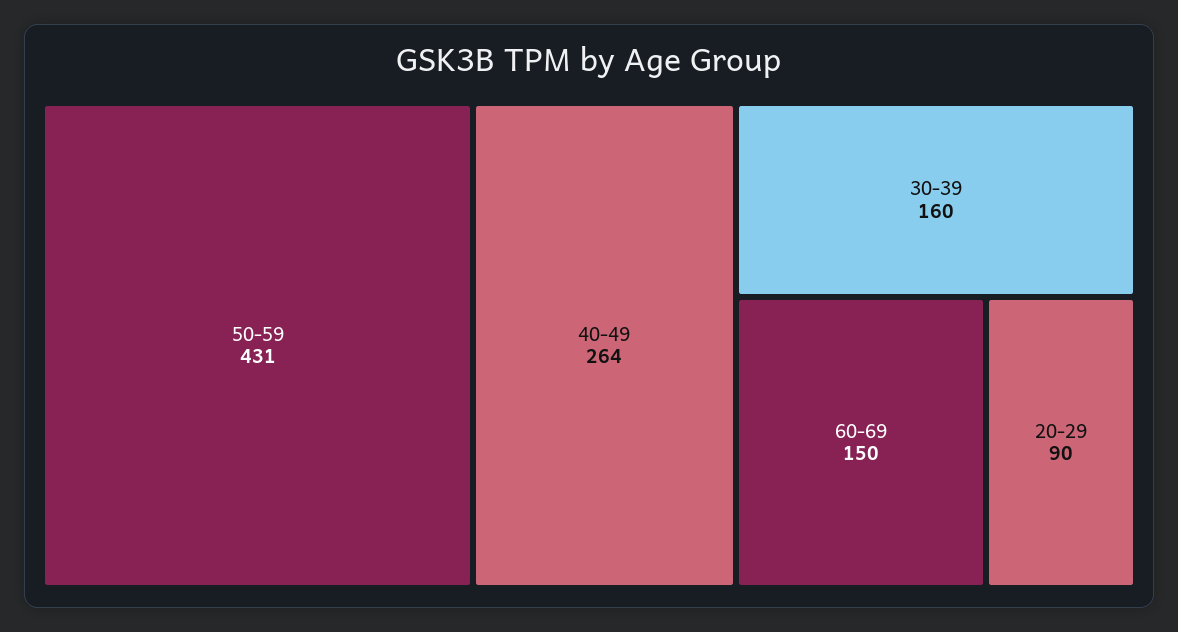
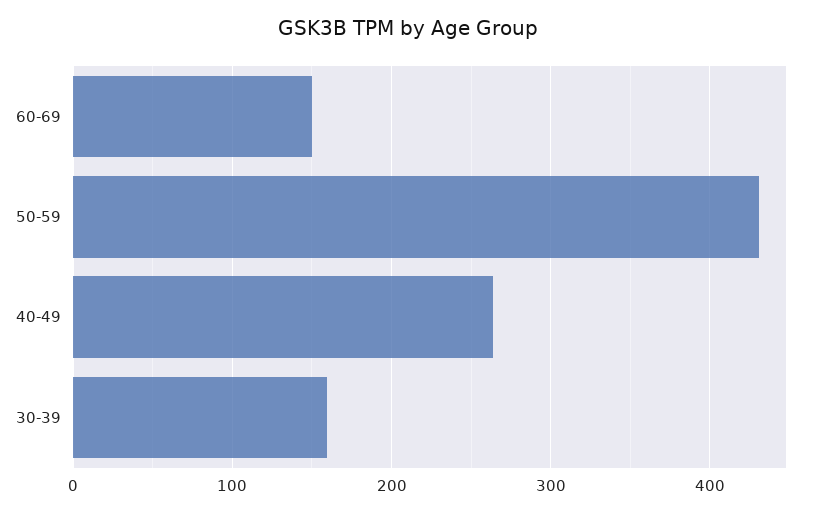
  {
    "50-59": 431,
    "40-49": 264,
    "30-39": 160,
-   "60-69": 150,
+   "60-69": 150
-   "20-29": 90
  }

